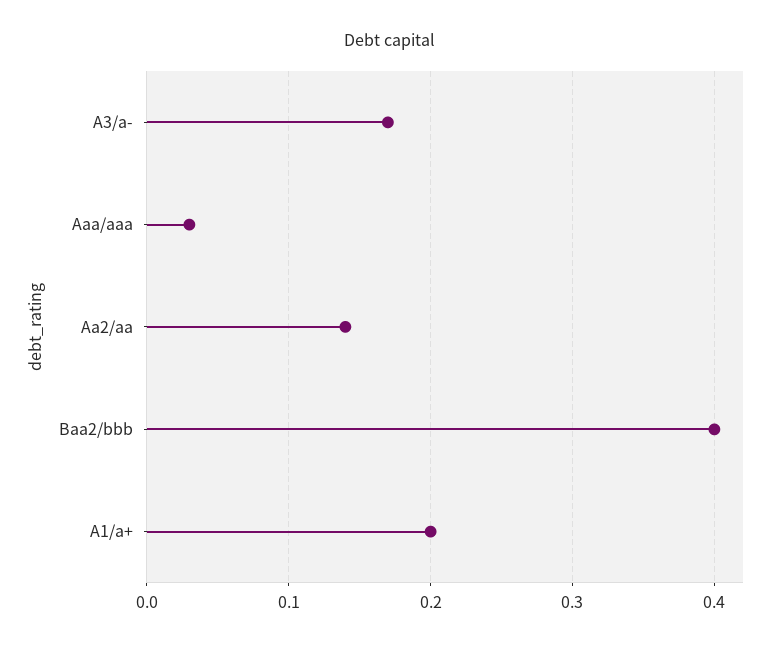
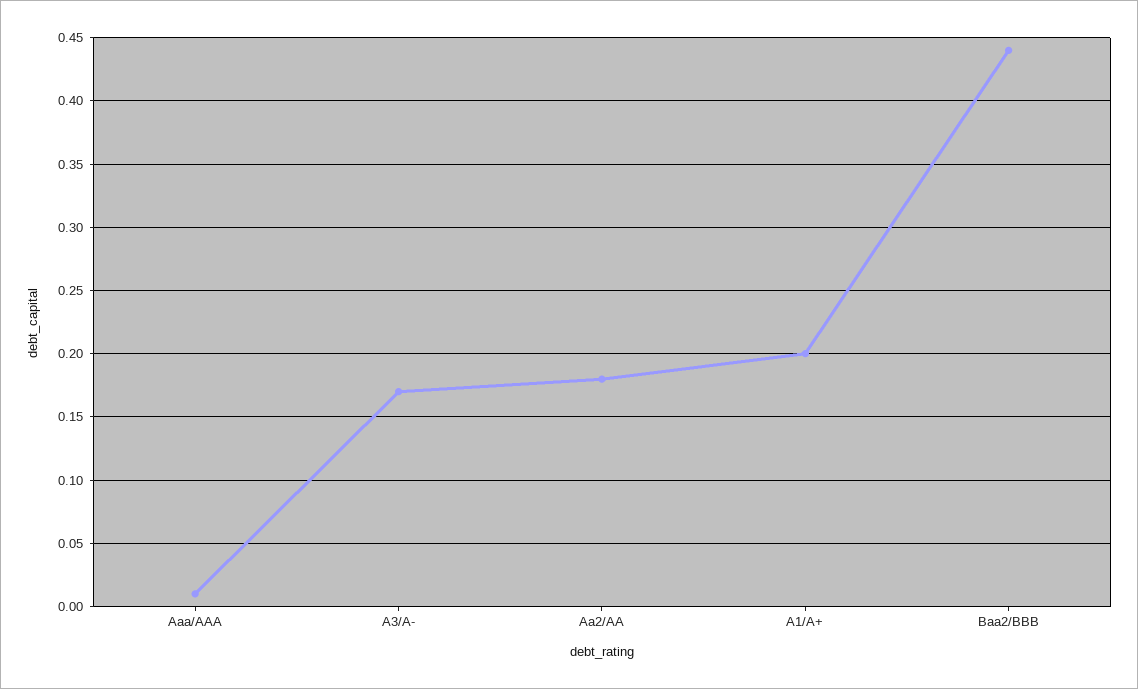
  {
    "A3/a-": 0.17,
-   "Aaa/aaa": 0.03,
+   "Aaa/aaa": 0.01,
-   "Aa2/aa": 0.14,
+   "Aa2/aa": 0.18,
-   "Baa2/bbb": 0.4,
+   "Baa2/bbb": 0.44,
    "A1/a+": 0.2
  }

